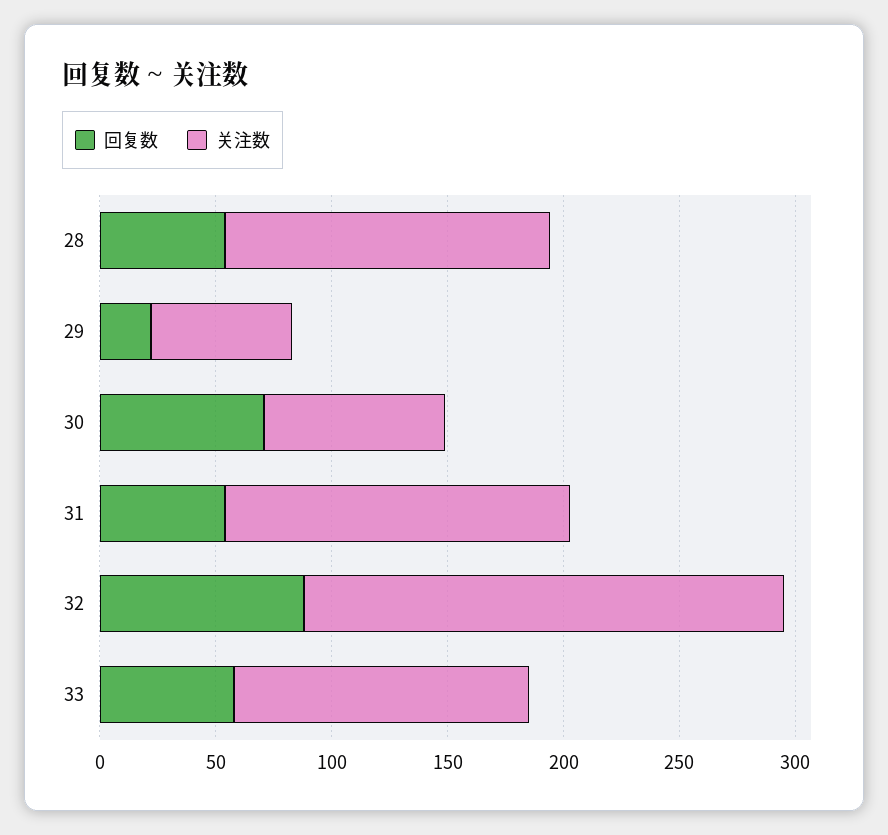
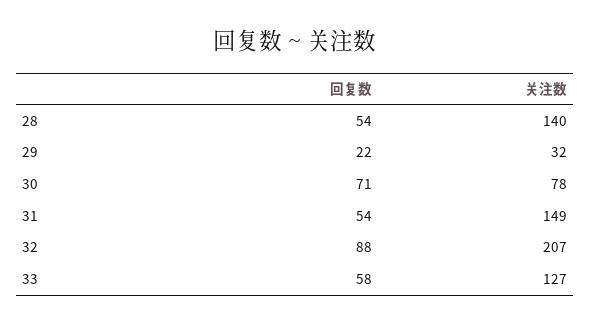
  {
    "回复数": {
      "28": 54,
      "29": 22,
      "30": 71,
      "31": 54,
      "32": 88,
      "33": 58
    },
    "关注数": {
      "28": 140,
-     "29": 60,
+     "29": 32,
      "30": 78,
      "31": 149,
      "32": 207,
      "33": 127
    }
  }

